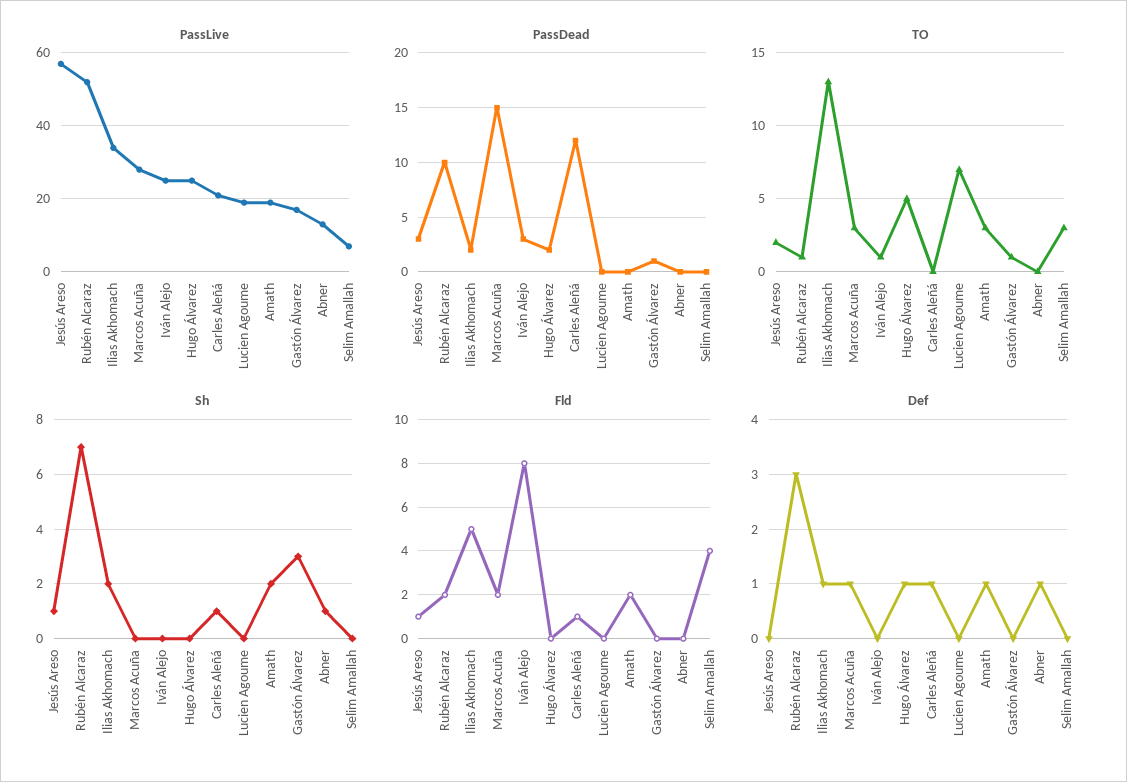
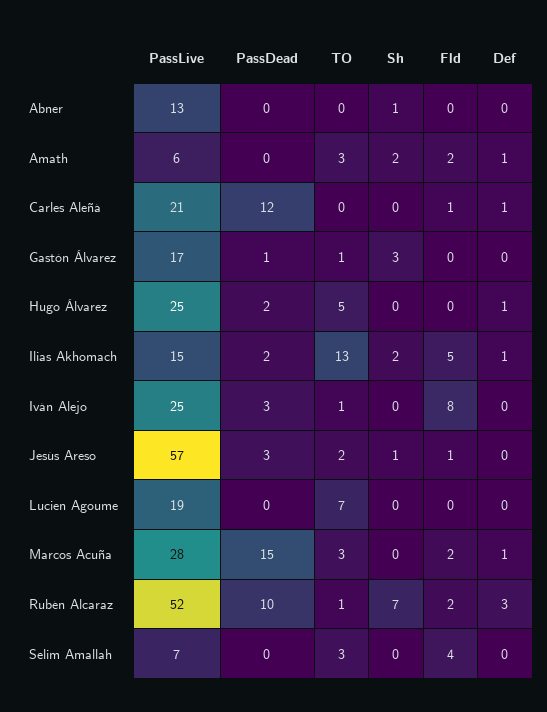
  {
    "PassLive": {
      "Jesús Areso": 57,
      "Rubén Alcaraz": 52,
-     "Ilias Akhomach": 35,
+     "Ilias Akhomach": 15,
      "Marcos Acuña": 28,
      "Iván Alejo": 25,
      "Hugo Álvarez": 25,
      "Carles Aleñá": 21,
      "Lucien Agoume": 19,
-     "Amath": 20,
+     "Amath": 6,
      "Gastón Álvarez": 17,
      "Abner": 13,
      "Selim Amallah": 7
    },
    "PassDead": {
      "Jesús Areso": 3,
      "Rubén Alcaraz": 10,
      "Ilias Akhomach": 2,
      "Marcos Acuña": 15,
      "Iván Alejo": 3,
      "Hugo Álvarez": 2,
      "Carles Aleñá": 12,
      "Lucien Agoume": 0,
      "Amath": 0,
      "Gastón Álvarez": 1,
      "Abner": 0,
      "Selim Amallah": 0
    },
    "TO": {
      "Jesús Areso": 2,
      "Rubén Alcaraz": 1,
      "Ilias Akhomach": 13,
      "Marcos Acuña": 3,
      "Iván Alejo": 1,
      "Hugo Álvarez": 5,
      "Carles Aleñá": 0,
      "Lucien Agoume": 7,
      "Amath": 3,
      "Gastón Álvarez": 1,
      "Abner": 0,
      "Selim Amallah": 3
    },
    "Sh": {
      "Jesús Areso": 1,
      "Rubén Alcaraz": 7,
      "Ilias Akhomach": 2,
      "Marcos Acuña": 0,
      "Iván Alejo": 0,
      "Hugo Álvarez": 0,
-     "Carles Aleñá": 1,
+     "Carles Aleñá": 0,
      "Lucien Agoume": 0,
      "Amath": 2,
      "Gastón Álvarez": 3,
      "Abner": 1,
      "Selim Amallah": 0
    },
    "Fld": {
      "Jesús Areso": 1,
      "Rubén Alcaraz": 2,
      "Ilias Akhomach": 5,
      "Marcos Acuña": 2,
      "Iván Alejo": 8,
      "Hugo Álvarez": 0,
      "Carles Aleñá": 1,
      "Lucien Agoume": 0,
      "Amath": 2,
      "Gastón Álvarez": 0,
      "Abner": 0,
      "Selim Amallah": 4
    },
    "Def": {
      "Jesús Areso": 0,
      "Rubén Alcaraz": 3,
      "Ilias Akhomach": 1,
      "Marcos Acuña": 1,
      "Iván Alejo": 0,
      "Hugo Álvarez": 1,
      "Carles Aleñá": 1,
      "Lucien Agoume": 0,
      "Amath": 1,
      "Gastón Álvarez": 0,
-     "Abner": 1,
+     "Abner": 0,
      "Selim Amallah": 0
    }
  }

